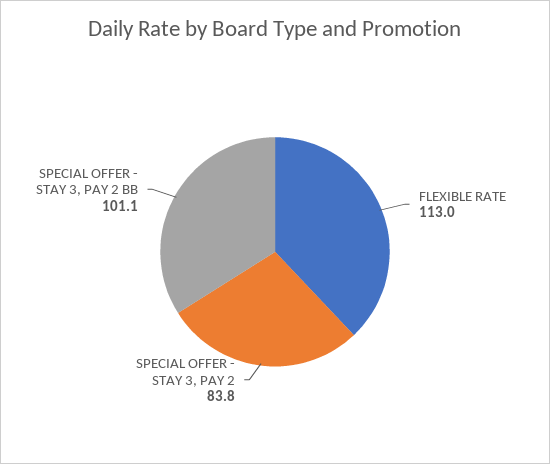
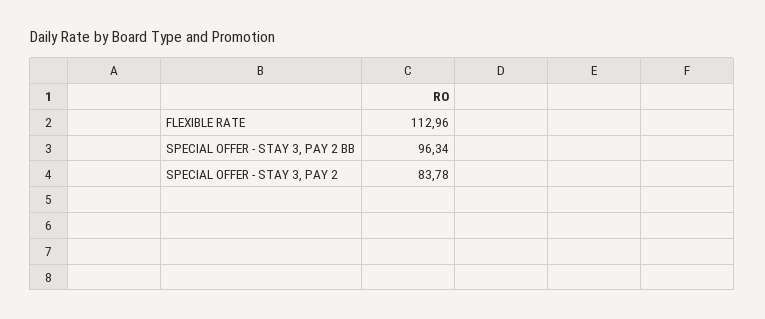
  {
    "FLEXIBLE RATE": 112.96,
    "SPECIAL OFFER - STAY 3, PAY 2": 83.78,
-   "SPECIAL OFFER - STAY 3, PAY 2 BB": 101.1
+   "SPECIAL OFFER - STAY 3, PAY 2 BB": 96.34
  }

